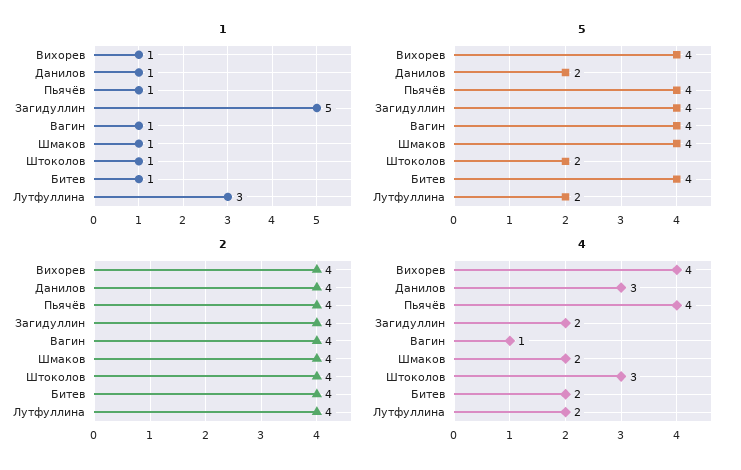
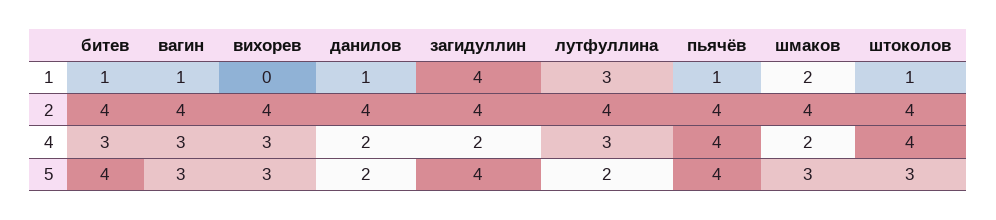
  {
    "1": {
-     "Вихорев": 1,
+     "Вихорев": 0,
      "Данилов": 1,
      "Пьячёв": 1,
-     "Загидуллин": 5,
+     "Загидуллин": 4,
      "Вагин": 1,
-     "Шмаков": 1,
+     "Шмаков": 2,
      "Штоколов": 1,
      "Битев": 1,
      "Лутфуллина": 3
    },
    "5": {
-     "Вихорев": 4,
+     "Вихорев": 3,
      "Данилов": 2,
      "Пьячёв": 4,
      "Загидуллин": 4,
-     "Вагин": 4,
+     "Вагин": 3,
-     "Шмаков": 4,
+     "Шмаков": 3,
-     "Штоколов": 2,
+     "Штоколов": 3,
      "Битев": 4,
      "Лутфуллина": 2
    },
    "2": {
      "Вихорев": 4,
      "Данилов": 4,
      "Пьячёв": 4,
      "Загидуллин": 4,
      "Вагин": 4,
      "Шмаков": 4,
      "Штоколов": 4,
      "Битев": 4,
      "Лутфуллина": 4
    },
    "4": {
-     "Вихорев": 4,
+     "Вихорев": 3,
-     "Данилов": 3,
+     "Данилов": 2,
      "Пьячёв": 4,
      "Загидуллин": 2,
-     "Вагин": 1,
+     "Вагин": 3,
      "Шмаков": 2,
-     "Штоколов": 3,
+     "Штоколов": 4,
-     "Битев": 2,
+     "Битев": 3,
-     "Лутфуллина": 2
+     "Лутфуллина": 3
    }
  }

